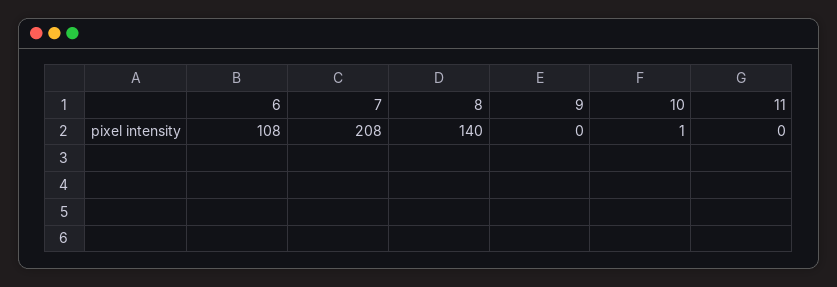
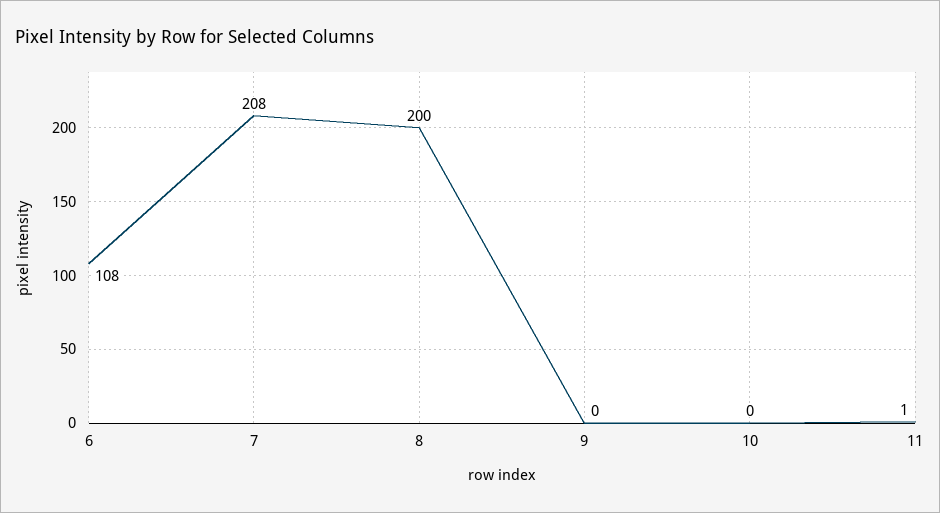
  {
    "6": 108,
    "7": 208,
-   "8": 140,
+   "8": 200,
    "9": 0,
-   "10": 1,
+   "10": 0,
-   "11": 0
+   "11": 1
  }

